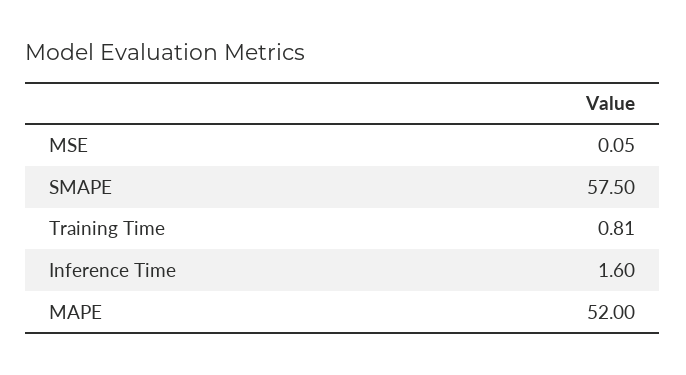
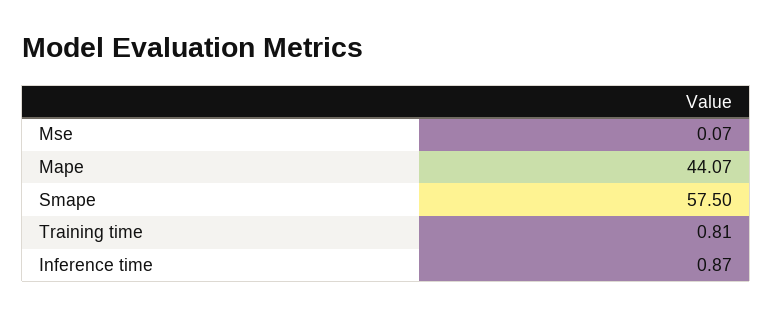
  {
-   "MSE": 0.05,
+   "MSE": 0.07,
    "SMAPE": 57.5,
    "Training Time": 0.81,
-   "Inference Time": 1.6,
+   "Inference Time": 0.87,
-   "MAPE": 52
+   "MAPE": 44.07
  }

